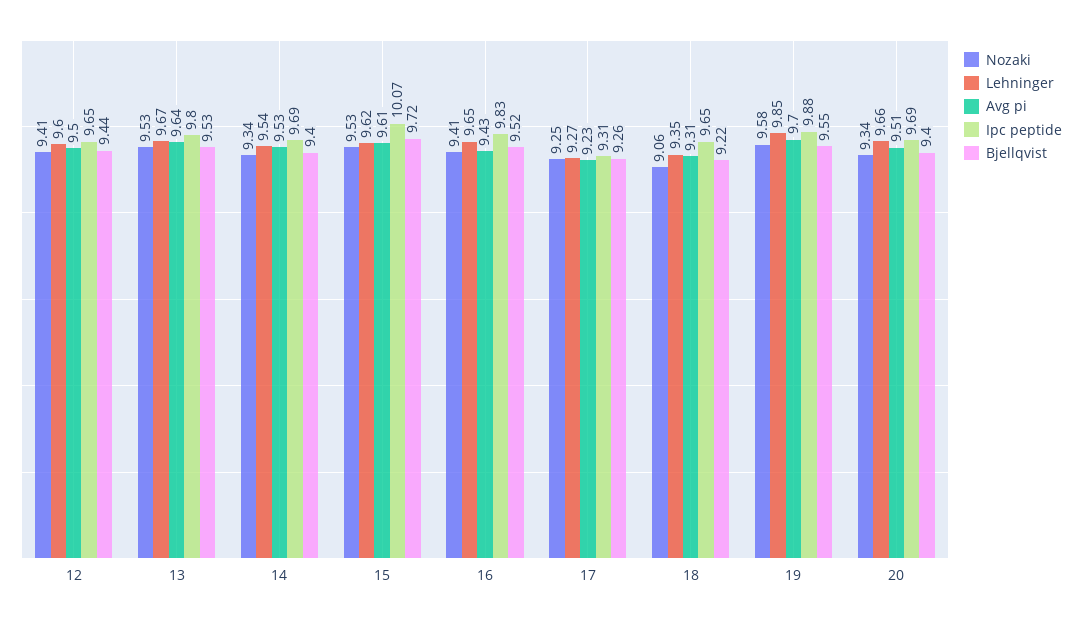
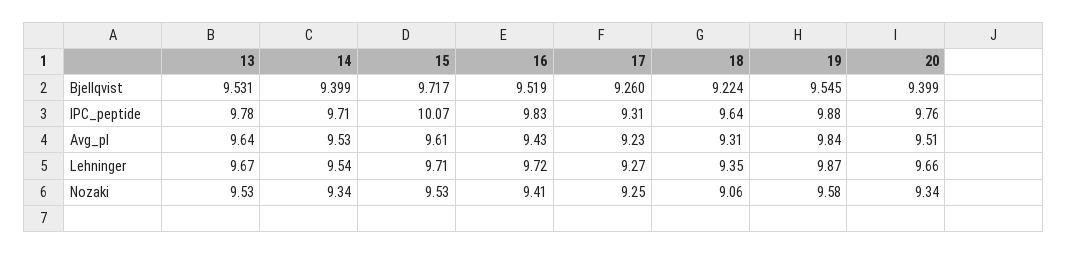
  {
    "Nozaki": {
-     "12": 9.41,
      "13": 9.53,
      "14": 9.34,
      "15": 9.53,
      "16": 9.41,
      "17": 9.25,
      "18": 9.06,
      "19": 9.58,
      "20": 9.34
    },
    "Lehninger": {
-     "12": 9.6,
      "13": 9.67,
      "14": 9.54,
-     "15": 9.62,
+     "15": 9.71,
-     "16": 9.65,
+     "16": 9.72,
      "17": 9.27,
      "18": 9.35,
-     "19": 9.85,
+     "19": 9.87,
      "20": 9.66
    },
    "Avg pi": {
-     "12": 9.5,
      "13": 9.64,
      "14": 9.53,
      "15": 9.61,
      "16": 9.43,
      "17": 9.23,
      "18": 9.31,
-     "19": 9.7,
+     "19": 9.84,
      "20": 9.51
    },
    "Ipc peptide": {
-     "12": 9.65,
-     "13": 9.8,
+     "13": 9.78,
-     "14": 9.69,
+     "14": 9.71,
      "15": 10.07,
      "16": 9.83,
      "17": 9.31,
-     "18": 9.65,
+     "18": 9.64,
      "19": 9.88,
-     "20": 9.69
+     "20": 9.76
    },
    "Bjellqvist": {
-     "12": 9.44,
      "13": 9.531,
      "14": 9.399,
      "15": 9.717,
      "16": 9.519,
      "17": 9.26,
      "18": 9.224,
      "19": 9.545,
      "20": 9.399
    }
  }

